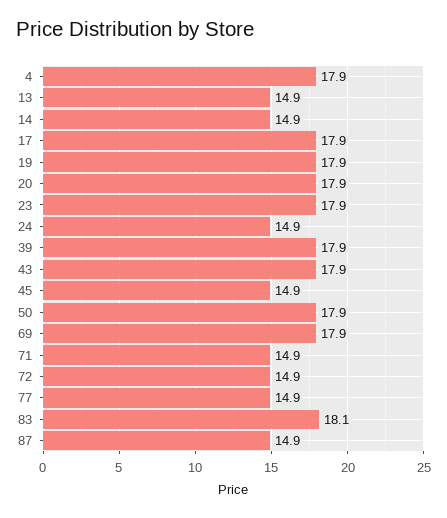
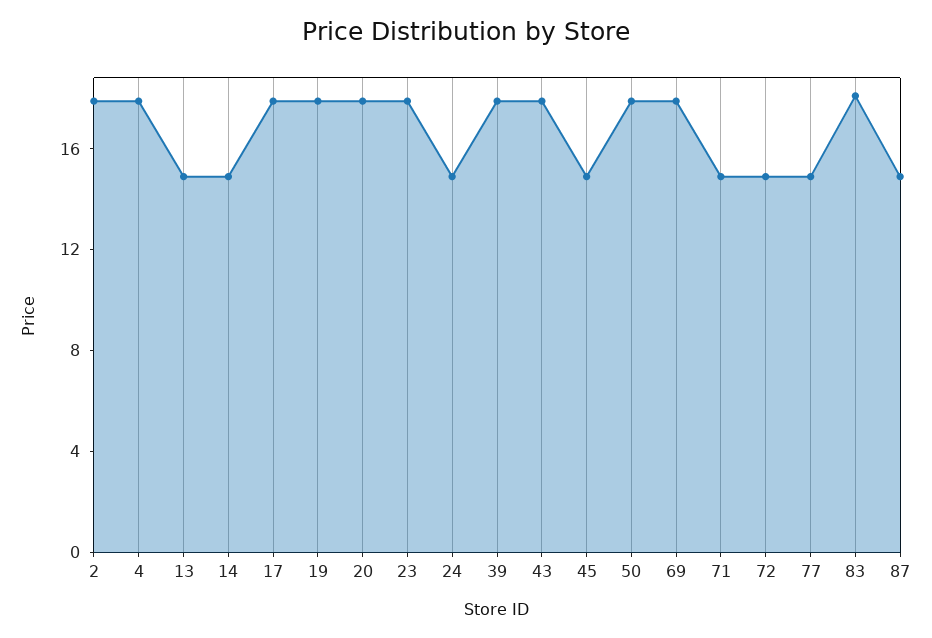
  {
    "4": 17.9,
    "13": 14.9,
    "14": 14.9,
    "17": 17.9,
    "19": 17.9,
    "20": 17.9,
    "23": 17.9,
    "24": 14.9,
    "39": 17.9,
    "43": 17.9,
    "45": 14.9,
    "50": 17.9,
    "69": 17.9,
    "71": 14.9,
    "72": 14.9,
    "77": 14.9,
    "83": 18.1,
-   "87": 14.9
+   "87": 14.9,
+   "2": 18
  }

